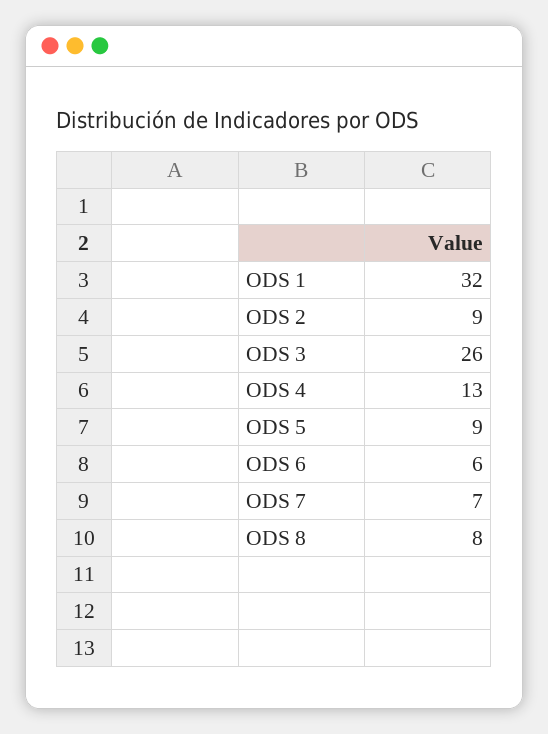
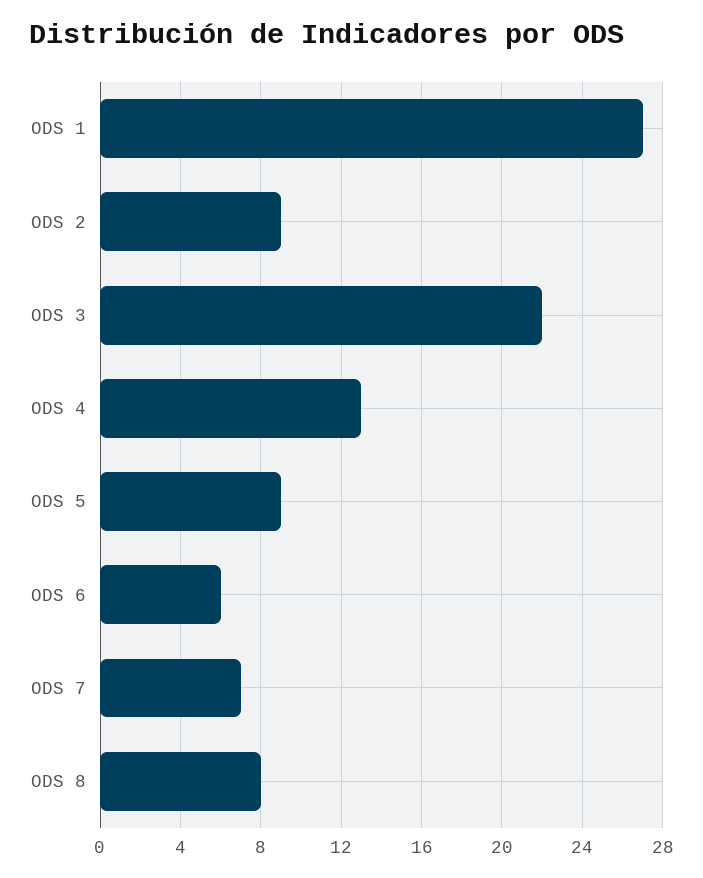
  {
-   "ODS 1": 32,
+   "ODS 1": 27,
    "ODS 2": 9,
-   "ODS 3": 26,
+   "ODS 3": 22,
    "ODS 4": 13,
    "ODS 5": 9,
    "ODS 6": 6,
    "ODS 7": 7,
    "ODS 8": 8
  }

